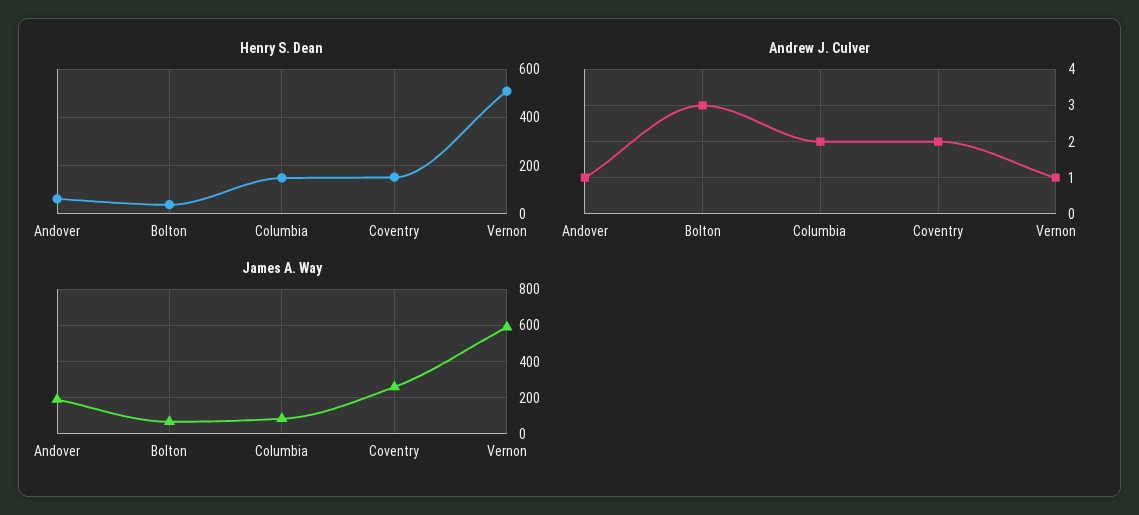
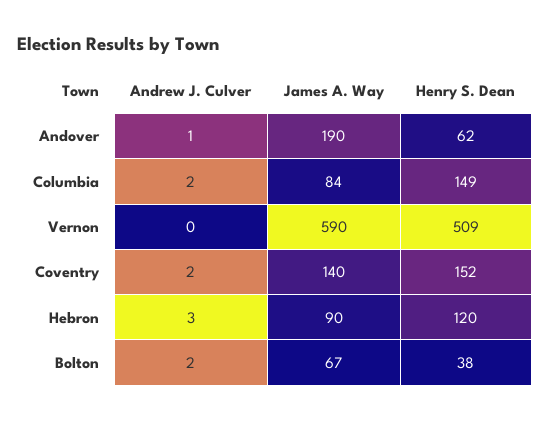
  {
    "Henry S. Dean": {
      "Andover": 62,
      "Bolton": 38,
      "Columbia": 149,
      "Coventry": 152,
-     "Vernon": 509
+     "Vernon": 509,
+     "Hebron": 120
    },
    "Andrew J. Culver": {
      "Andover": 1,
-     "Bolton": 3,
+     "Bolton": 2,
      "Columbia": 2,
      "Coventry": 2,
-     "Vernon": 1
+     "Vernon": 0,
+     "Hebron": 3
    },
    "James A. Way": {
      "Andover": 190,
      "Bolton": 67,
      "Columbia": 84,
-     "Coventry": 250,
+     "Coventry": 140,
-     "Vernon": 590
+     "Vernon": 590,
+     "Hebron": 90
    }
  }

